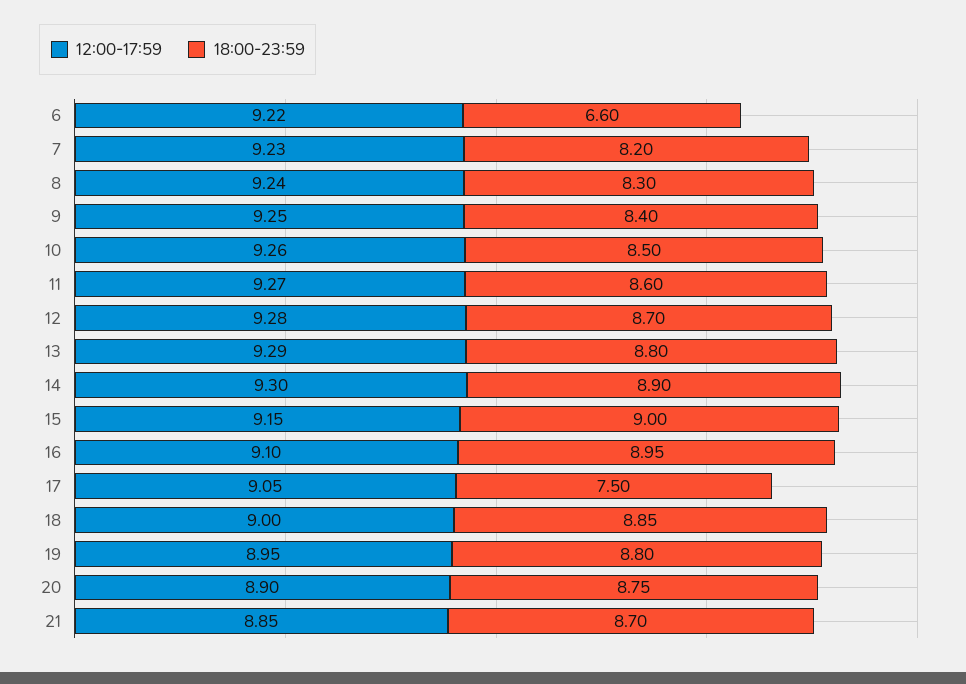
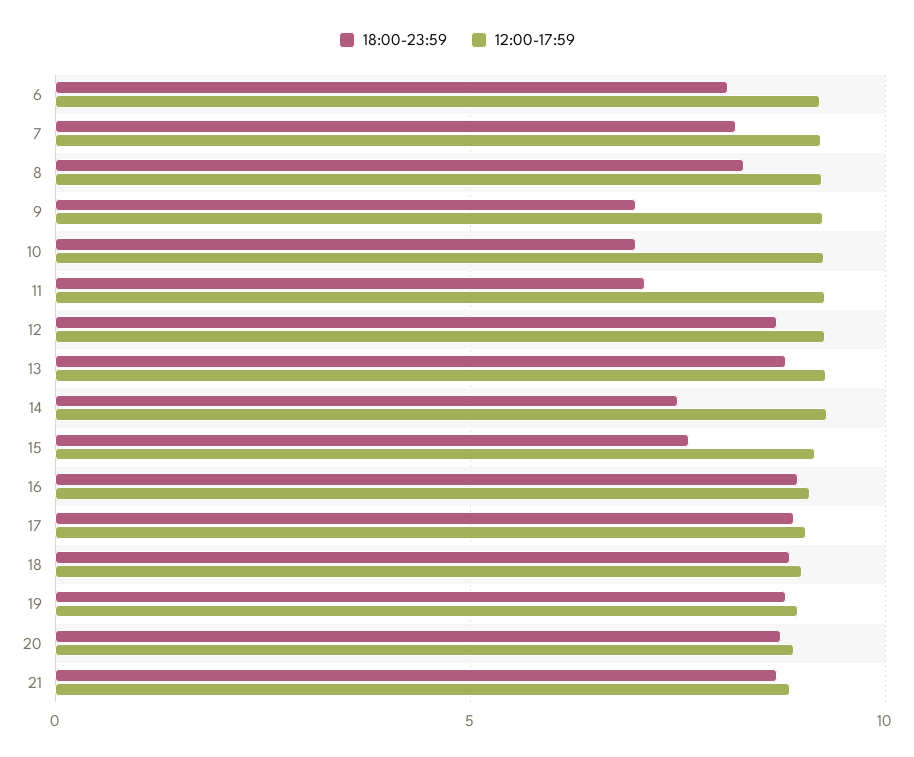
  {
    "12:00-17:59": {
      "6": 9.22,
      "7": 9.23,
      "8": 9.24,
      "9": 9.25,
      "10": 9.26,
      "11": 9.27,
      "12": 9.28,
      "13": 9.29,
      "14": 9.3,
      "15": 9.15,
      "16": 9.1,
      "17": 9.05,
      "18": 9,
      "19": 8.95,
      "20": 8.9,
      "21": 8.85
    },
    "18:00-23:59": {
-     "6": 6.6,
+     "6": 8,
      "7": 8.2,
      "8": 8.3,
-     "9": 8.4,
+     "9": 7,
-     "10": 8.5,
+     "10": 7,
-     "11": 8.6,
+     "11": 7,
      "12": 8.7,
      "13": 8.8,
-     "14": 8.9,
+     "14": 7.5,
-     "15": 9,
+     "15": 7.5,
      "16": 8.95,
-     "17": 7.5,
+     "17": 9,
      "18": 8.85,
      "19": 8.8,
      "20": 8.75,
      "21": 8.7
    }
  }

